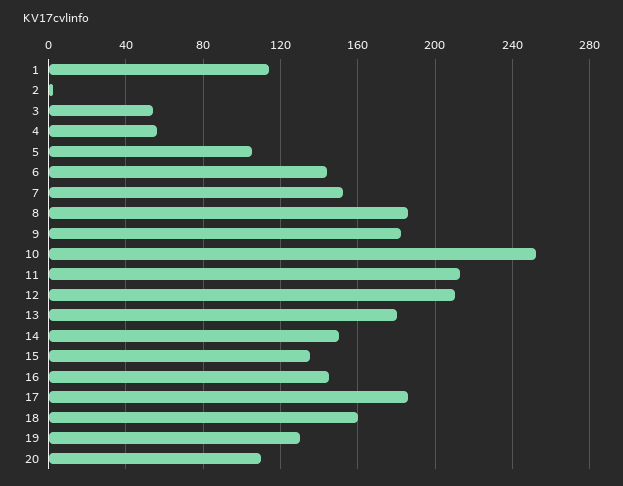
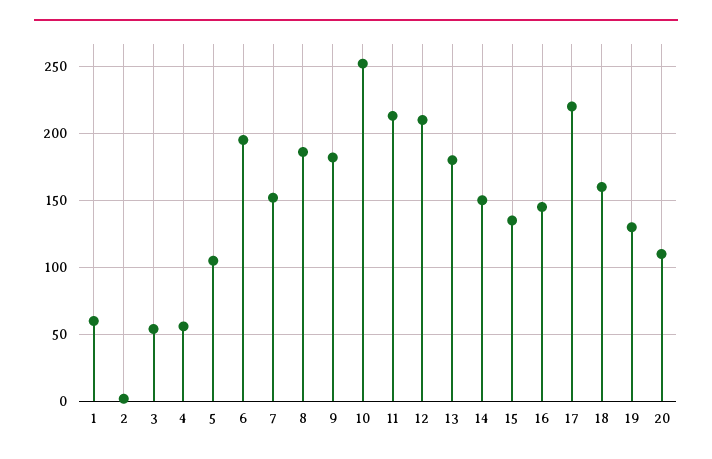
  {
-   "1": 115,
+   "1": 60,
    "2": 0,
    "3": 55,
    "4": 55,
    "5": 105,
-   "6": 145,
+   "6": 195,
    "7": 150,
    "8": 185,
    "9": 180,
    "10": 250,
    "11": 215,
    "12": 210,
    "13": 180,
    "14": 150,
    "15": 135,
    "16": 145,
-   "17": 185,
+   "17": 220,
    "18": 160,
    "19": 130,
    "20": 110
  }

